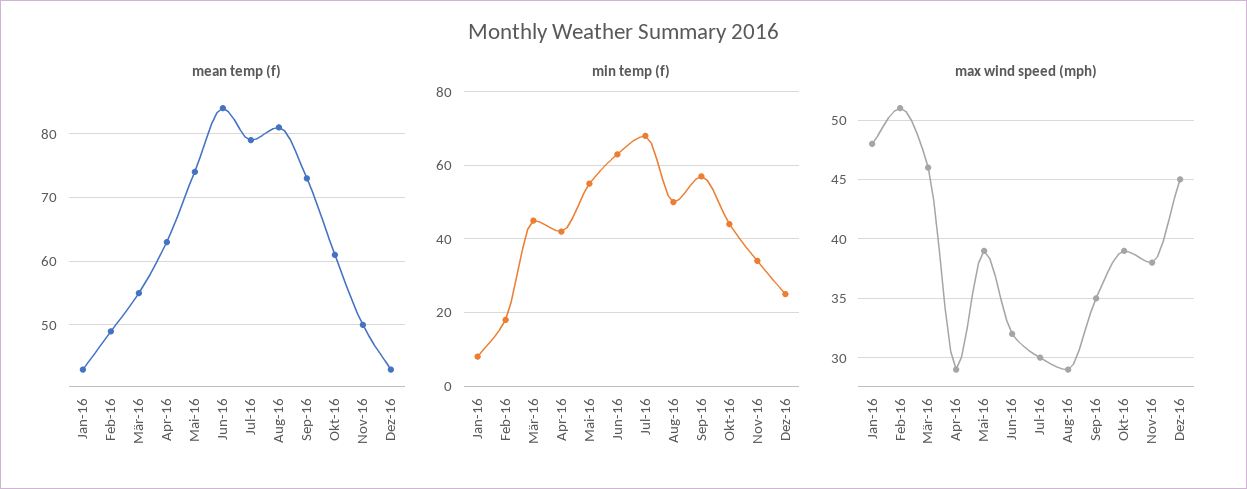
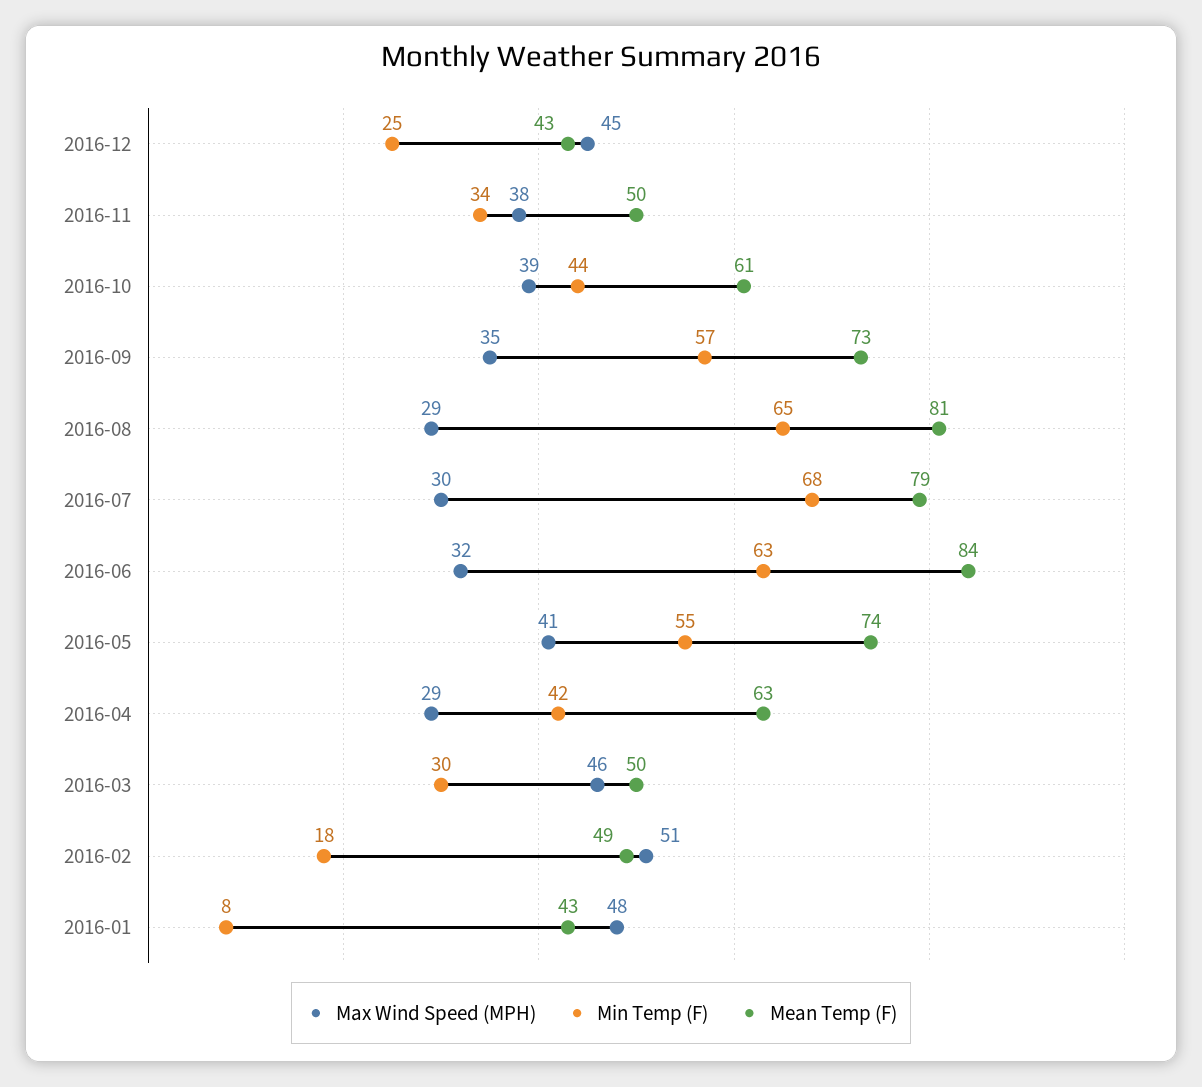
  {
    "mean temp (f)": {
      "Jan-16": 43,
      "Feb-16": 49,
-     "Mär-16": 55,
+     "Mär-16": 50,
      "Apr-16": 63,
      "Mai-16": 74,
      "Jun-16": 84,
      "Jul-16": 79,
      "Aug-16": 81,
      "Sep-16": 73,
      "Okt-16": 61,
      "Nov-16": 50,
      "Dez-16": 43
    },
    "min temp (f)": {
      "Jan-16": 8,
      "Feb-16": 18,
-     "Mär-16": 45,
+     "Mär-16": 30,
      "Apr-16": 42,
      "Mai-16": 55,
      "Jun-16": 63,
      "Jul-16": 68,
-     "Aug-16": 50,
+     "Aug-16": 65,
      "Sep-16": 57,
      "Okt-16": 44,
      "Nov-16": 34,
      "Dez-16": 25
    },
    "max wind speed (mph)": {
      "Jan-16": 48,
      "Feb-16": 51,
      "Mär-16": 46,
      "Apr-16": 29,
-     "Mai-16": 39,
+     "Mai-16": 41,
      "Jun-16": 32,
      "Jul-16": 30,
      "Aug-16": 29,
      "Sep-16": 35,
      "Okt-16": 39,
      "Nov-16": 38,
      "Dez-16": 45
    }
  }

